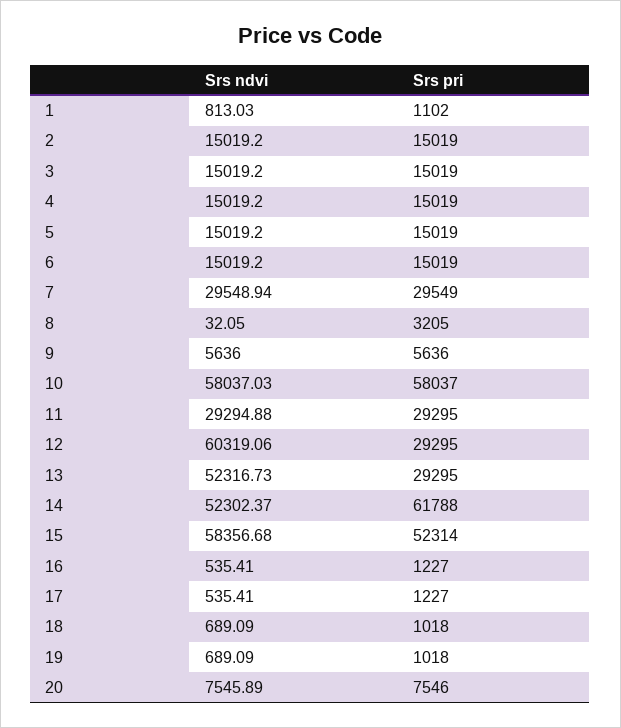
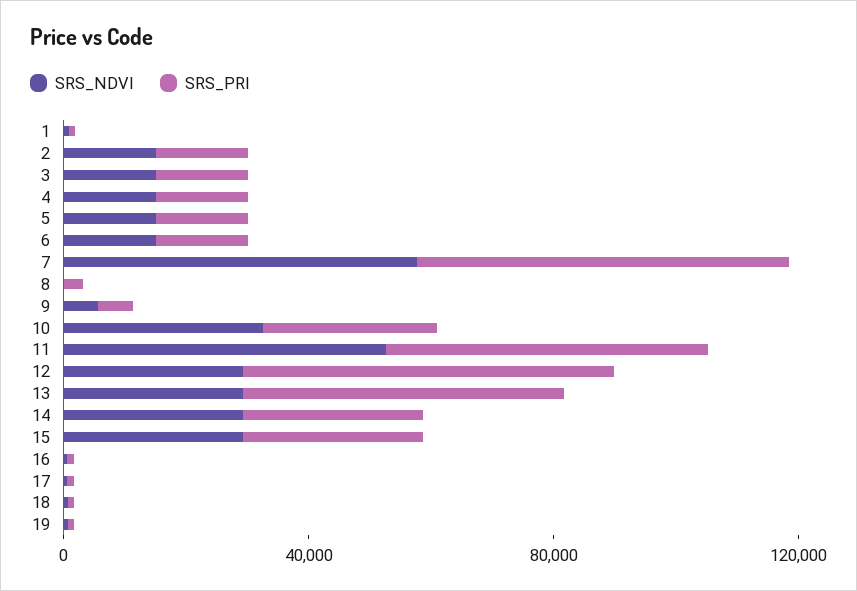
  {
    "Srs ndvi": {
      "1": 813.03,
      "2": 15019.2,
      "3": 15019.2,
      "4": 15019.2,
      "5": 15019.2,
      "6": 15019.2,
-     "7": 29548.94,
+     "7": 60000,
      "8": 32.05,
      "9": 5636,
-     "10": 58037.03,
+     "10": 30000,
-     "11": 29294.88,
+     "11": 50000,
-     "12": 60319.06,
+     "12": 30000,
-     "13": 52316.73,
+     "13": 30000,
-     "14": 52302.37,
+     "14": 30000,
-     "15": 58356.68,
+     "15": 30000,
      "16": 535.41,
      "17": 535.41,
      "18": 689.09,
-     "19": 689.09,
+     "19": 689.09
-     "20": 7545.89
    },
    "Srs pri": {
      "1": 1102,
      "2": 15019,
      "3": 15019,
      "4": 15019,
      "5": 15019,
      "6": 15019,
-     "7": 29549,
+     "7": 60000,
      "8": 3205,
      "9": 5636,
-     "10": 58037,
+     "10": 30000,
-     "11": 29295,
+     "11": 50000,
-     "12": 29295,
+     "12": 60000,
-     "13": 29295,
+     "13": 50000,
-     "14": 61788,
+     "14": 30000,
-     "15": 52314,
+     "15": 30000,
      "16": 1227,
      "17": 1227,
      "18": 1018,
-     "19": 1018,
+     "19": 1018
-     "20": 7546
    }
  }

